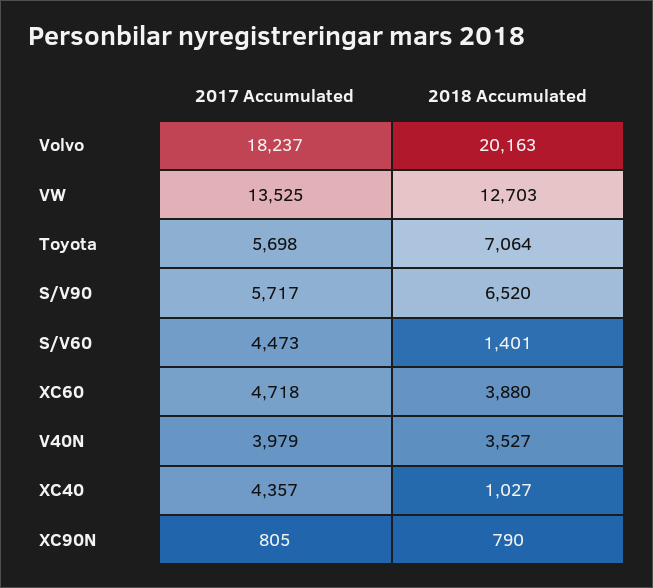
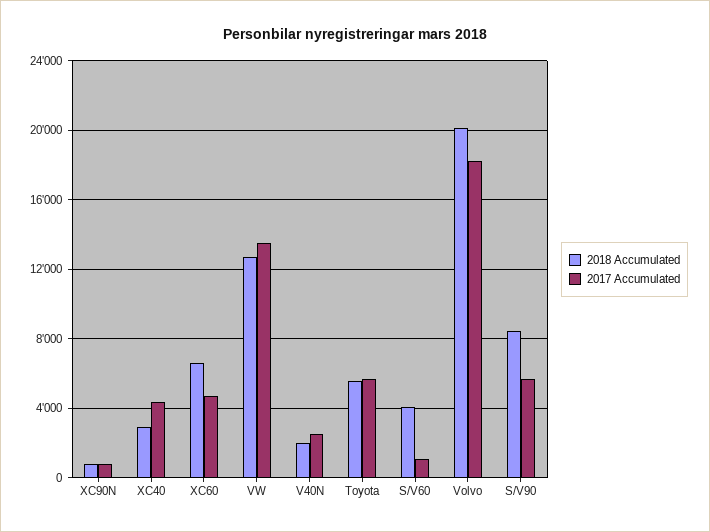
  {
    "2017 Accumulated": {
      "Volvo": 18237,
      "VW": 13525,
      "Toyota": 5698,
      "S/V90": 5717,
-     "S/V60": 4473,
+     "S/V60": 1000,
      "XC60": 4718,
-     "V40N": 3979,
+     "V40N": 2500,
      "XC40": 4357,
      "XC90N": 805
    },
    "2018 Accumulated": {
      "Volvo": 20163,
      "VW": 12703,
-     "Toyota": 7064,
+     "Toyota": 5500,
-     "S/V90": 6520,
+     "S/V90": 8500,
-     "S/V60": 1401,
+     "S/V60": 4000,
-     "XC60": 3880,
+     "XC60": 6500,
-     "V40N": 3527,
+     "V40N": 2000,
-     "XC40": 1027,
+     "XC40": 3000,
      "XC90N": 790
    }
  }

